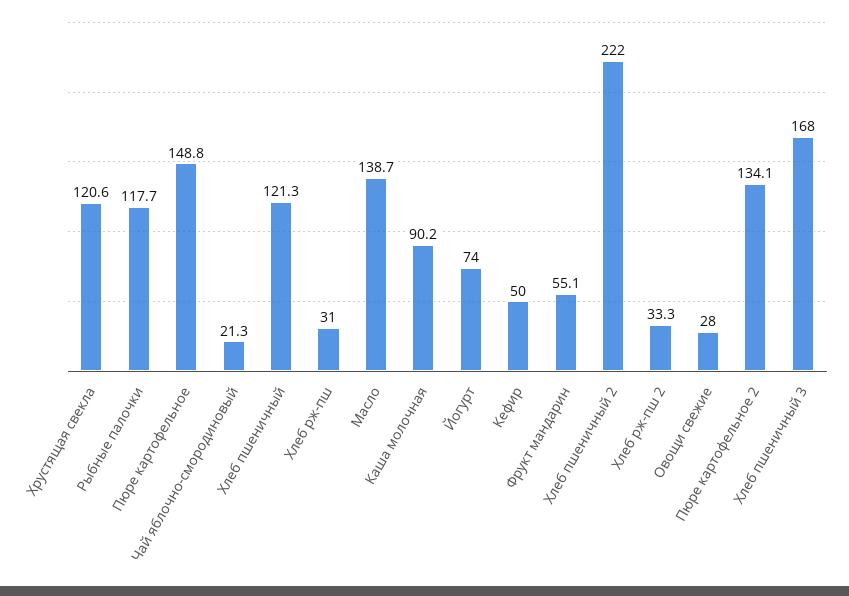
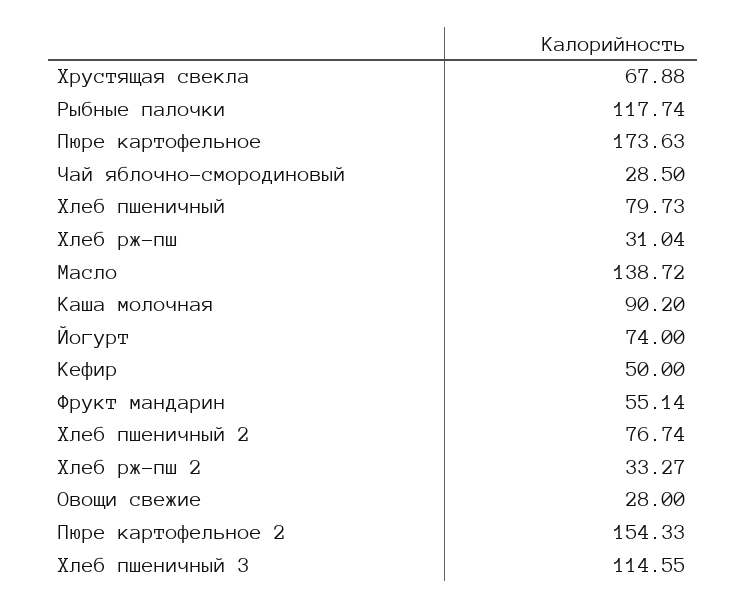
  {
-   "Хрустящая свекла": 120.6,
+   "Хрустящая свекла": 67.88,
    "Рыбные палочки": 117.74,
-   "Пюре картофельное": 148.8,
+   "Пюре картофельное": 173.63,
-   "Чай яблочно-смородиновый": 21.3,
+   "Чай яблочно-смородиновый": 28.5,
-   "Хлеб пшеничный": 121.3,
+   "Хлеб пшеничный": 79.73,
    "Хлеб рж-пш": 31.04,
    "Масло": 138.72,
    "Каша молочная": 90.2,
    "Йогурт": 74,
    "Кефир": 50,
    "Фрукт мандарин": 55.14,
-   "Хлеб пшеничный 2": 222,
+   "Хлеб пшеничный 2": 76.74,
    "Хлеб рж-пш 2": 33.27,
    "Овощи свежие": 28,
-   "Пюре картофельное 2": 134.1,
+   "Пюре картофельное 2": 154.33,
-   "Хлеб пшеничный 3": 168
+   "Хлеб пшеничный 3": 114.55
  }

